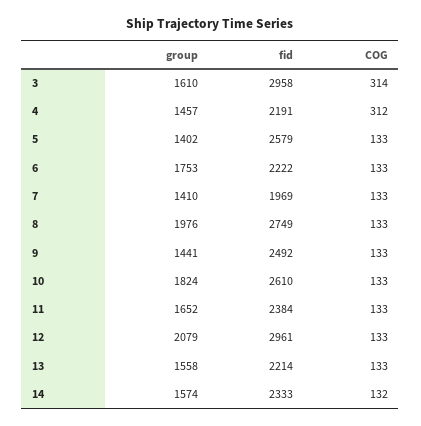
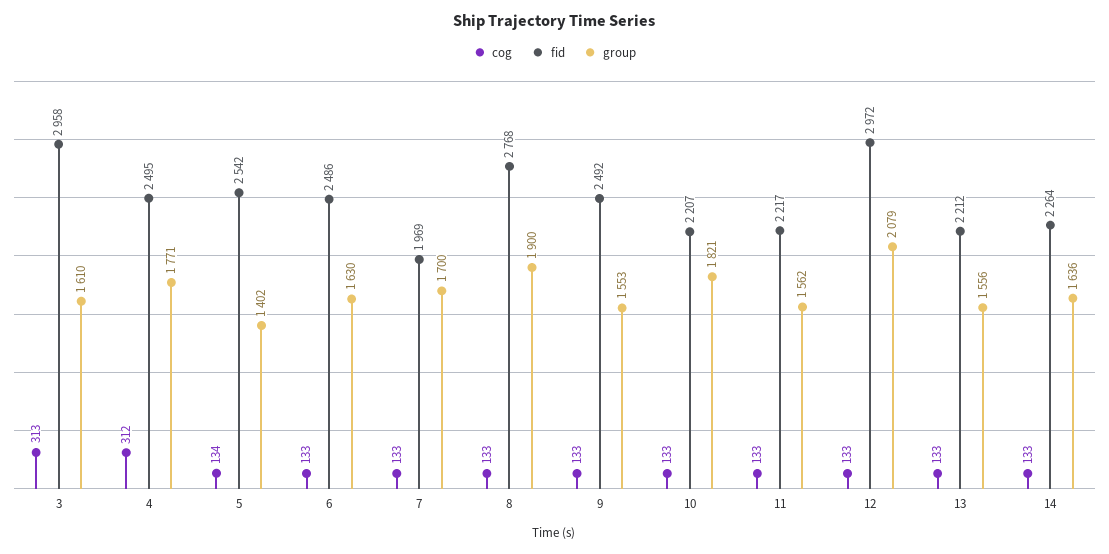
  {
    "group": {
      "3": 1610,
-     "4": 1457,
+     "4": 1771,
      "5": 1402,
-     "6": 1753,
+     "6": 1630,
-     "7": 1410,
+     "7": 1700,
-     "8": 1976,
+     "8": 1900,
-     "9": 1441,
+     "9": 1553,
-     "10": 1824,
+     "10": 1821,
-     "11": 1652,
+     "11": 1562,
      "12": 2079,
-     "13": 1558,
+     "13": 1556,
-     "14": 1574
+     "14": 1636
    },
    "fid": {
      "3": 2958,
-     "4": 2191,
+     "4": 2495,
-     "5": 2579,
+     "5": 2542,
-     "6": 2222,
+     "6": 2486,
      "7": 1969,
-     "8": 2749,
+     "8": 2768,
      "9": 2492,
-     "10": 2610,
+     "10": 2207,
-     "11": 2384,
+     "11": 2217,
-     "12": 2961,
+     "12": 2972,
-     "13": 2214,
+     "13": 2212,
-     "14": 2333
+     "14": 2264
    },
    "COG": {
-     "3": 314,
+     "3": 313,
      "4": 312,
-     "5": 133,
+     "5": 134,
      "6": 133,
      "7": 133,
      "8": 133,
      "9": 133,
      "10": 133,
      "11": 133,
      "12": 133,
      "13": 133,
-     "14": 132
+     "14": 133
    }
  }

